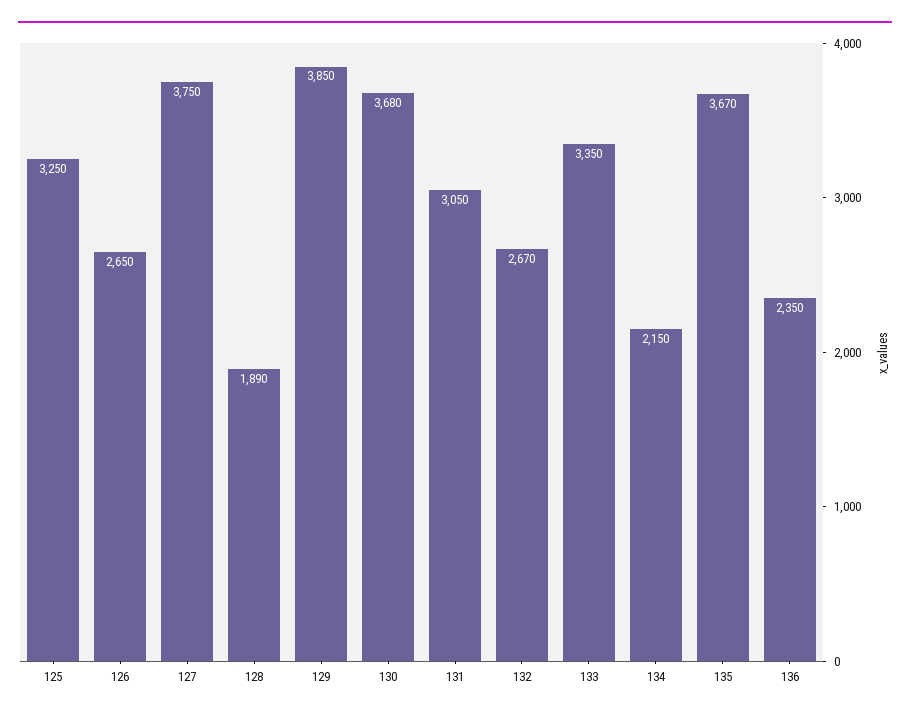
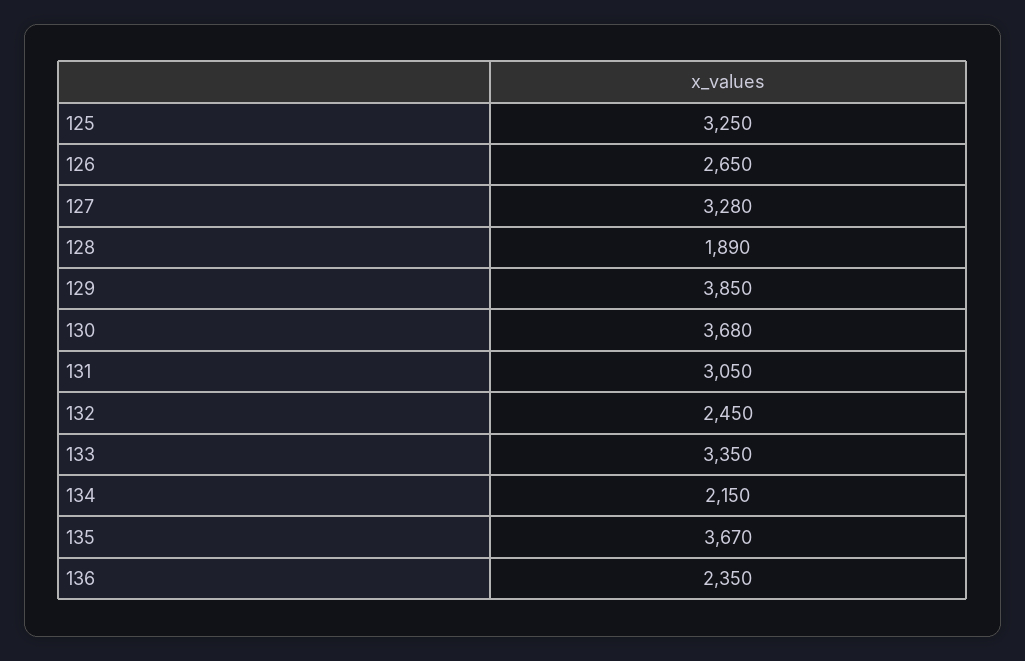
  {
    "125": 3250,
    "126": 2650,
-   "127": 3750,
+   "127": 3280,
    "128": 1890,
    "129": 3850,
    "130": 3680,
    "131": 3050,
-   "132": 2670,
+   "132": 2450,
    "133": 3350,
    "134": 2150,
    "135": 3670,
    "136": 2350
  }

